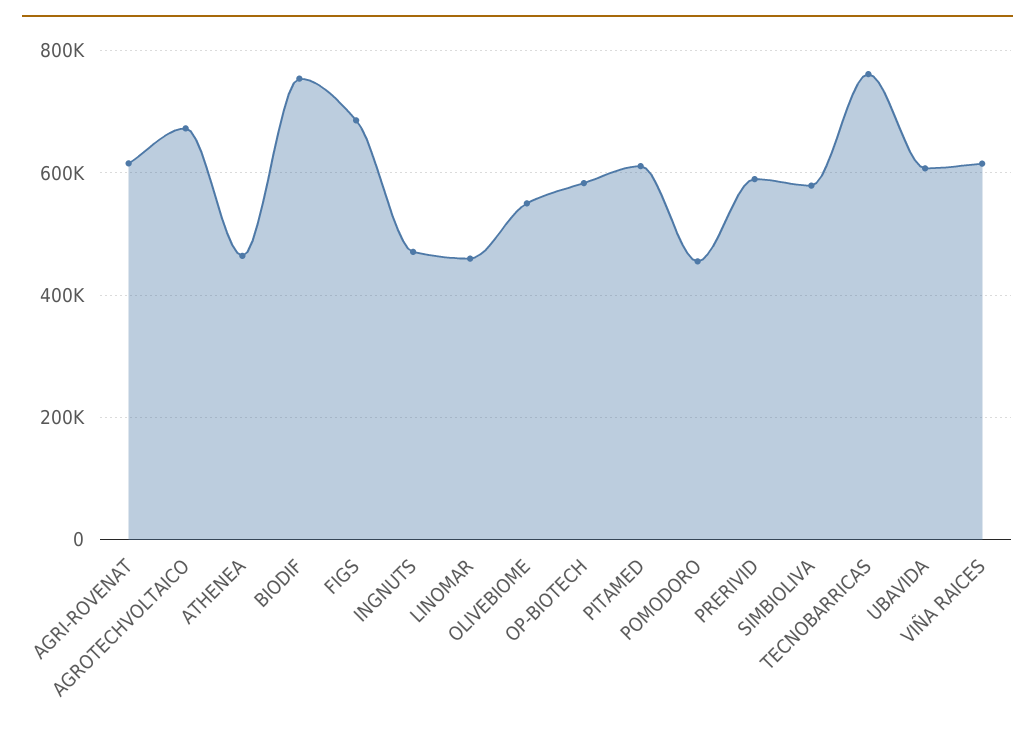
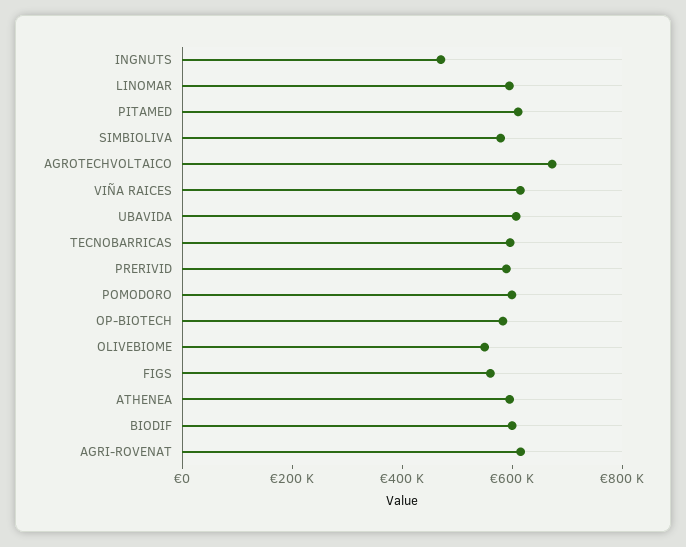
  {
    "AGRI-ROVENAT": 620000,
    "AGROTECHVOLTAICO": 680000,
-   "ATHENEA": 460000,
+   "ATHENEA": 600000,
-   "BIODIF": 760000,
+   "BIODIF": 600000,
-   "FIGS": 680000,
+   "FIGS": 550000,
    "INGNUTS": 480000,
-   "LINOMAR": 460000,
+   "LINOMAR": 600000,
    "OLIVEBIOME": 560000,
    "OP-BIOTECH": 580000,
    "PITAMED": 620000,
-   "POMODORO": 460000,
+   "POMODORO": 600000,
    "PRERIVID": 580000,
    "SIMBIOLIVA": 580000,
-   "TECNOBARRICAS": 760000,
+   "TECNOBARRICAS": 600000,
    "UBAVIDA": 600000,
    "VIÑA RAICES": 620000
  }

